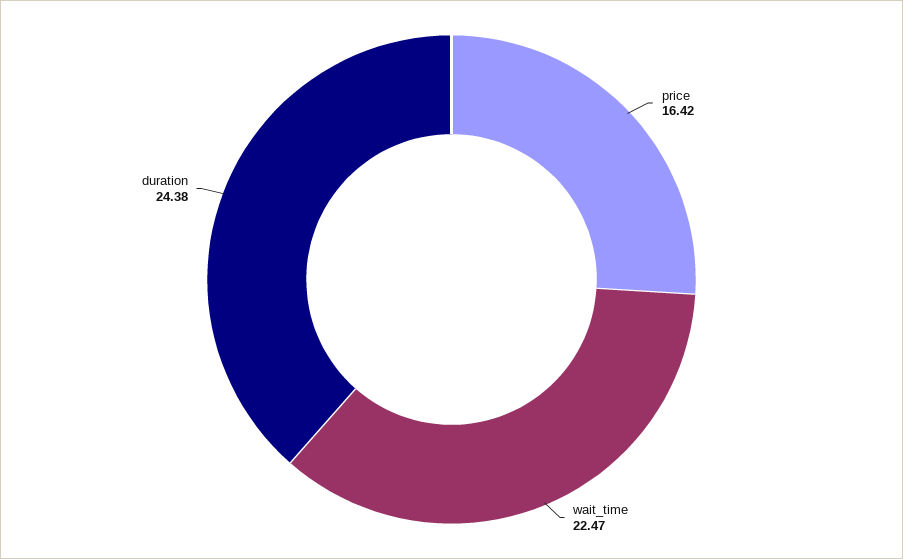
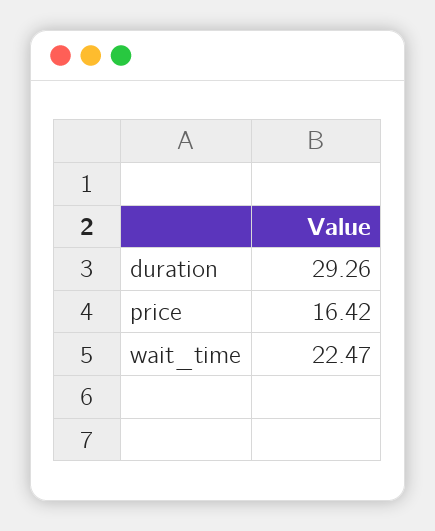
  {
    "price": 16.42,
    "wait_time": 22.47,
-   "duration": 24.38
+   "duration": 29.26
  }

